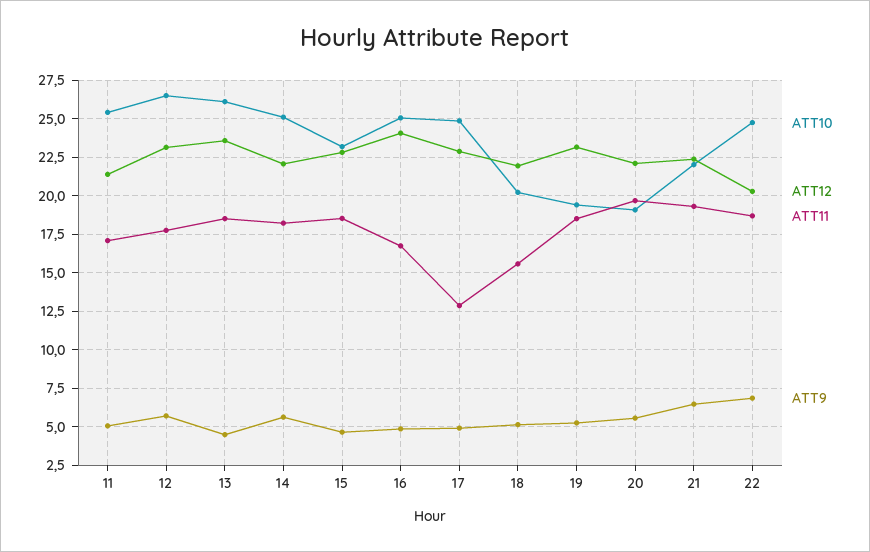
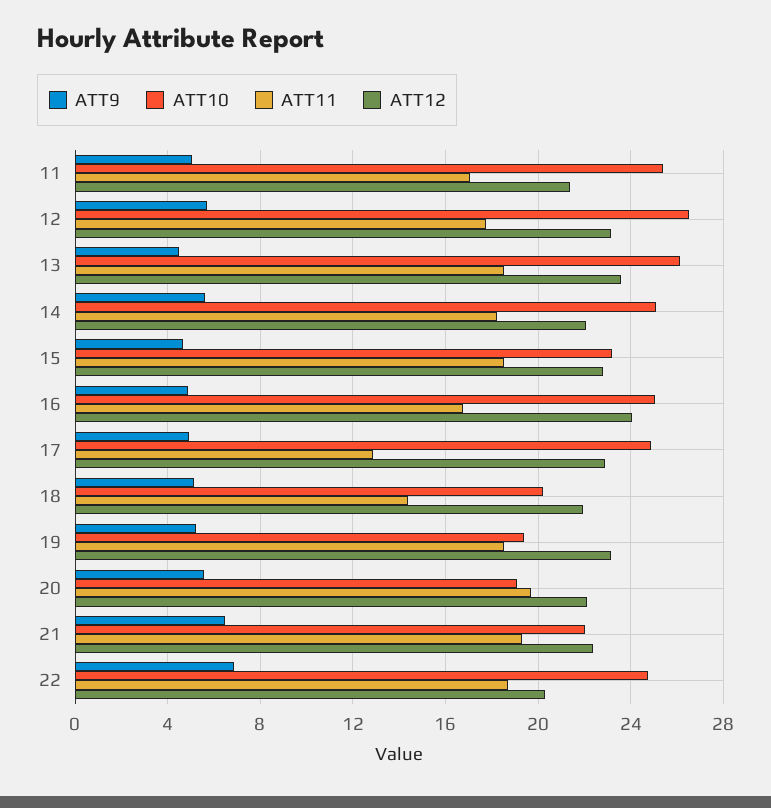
  {
    "ATT10": {
      "11": 25.5,
      "12": 26.5,
      "13": 26,
      "14": 25,
      "15": 23,
      "16": 25,
      "17": 25,
      "18": 20,
      "19": 19.5,
      "20": 19,
      "21": 22,
      "22": 25
    },
    "ATT12": {
      "11": 21.5,
      "12": 23,
      "13": 23.5,
      "14": 22,
      "15": 23,
      "16": 24,
      "17": 23,
      "18": 22,
      "19": 23,
      "20": 22,
      "21": 22.5,
      "22": 20.5
    },
    "ATT11": {
      "11": 17,
      "12": 18,
      "13": 18.5,
      "14": 18,
      "15": 18.5,
      "16": 17,
      "17": 13,
-     "18": 15.5,
+     "18": 14.5,
      "19": 18.5,
      "20": 19.5,
      "21": 19.5,
      "22": 18.5
    },
    "ATT9": {
      "11": 5,
      "12": 5.5,
      "13": 4.5,
      "14": 5.5,
      "15": 4.5,
      "16": 5,
      "17": 5,
      "18": 5,
      "19": 5,
      "20": 5.5,
      "21": 6.5,
      "22": 7
    }
  }

